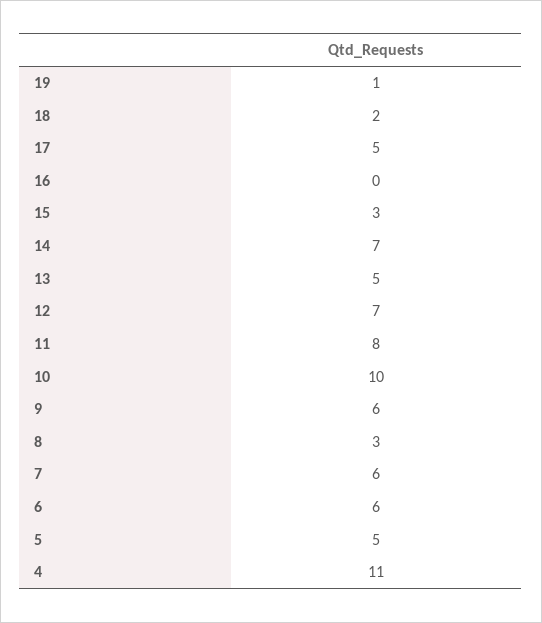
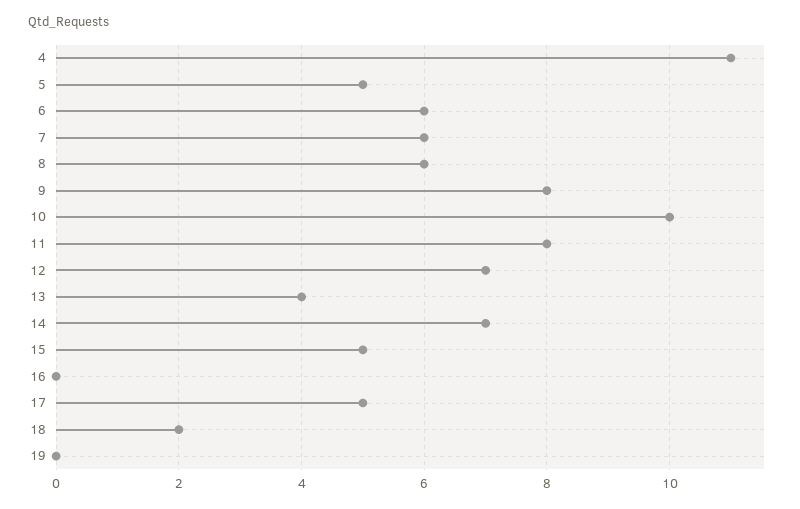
  {
-   "19": 1,
+   "19": 0,
    "18": 2,
    "17": 5,
    "16": 0,
-   "15": 3,
+   "15": 5,
    "14": 7,
-   "13": 5,
+   "13": 4,
    "12": 7,
    "11": 8,
    "10": 10,
-   "9": 6,
+   "9": 8,
-   "8": 3,
+   "8": 6,
    "7": 6,
    "6": 6,
    "5": 5,
    "4": 11
  }

